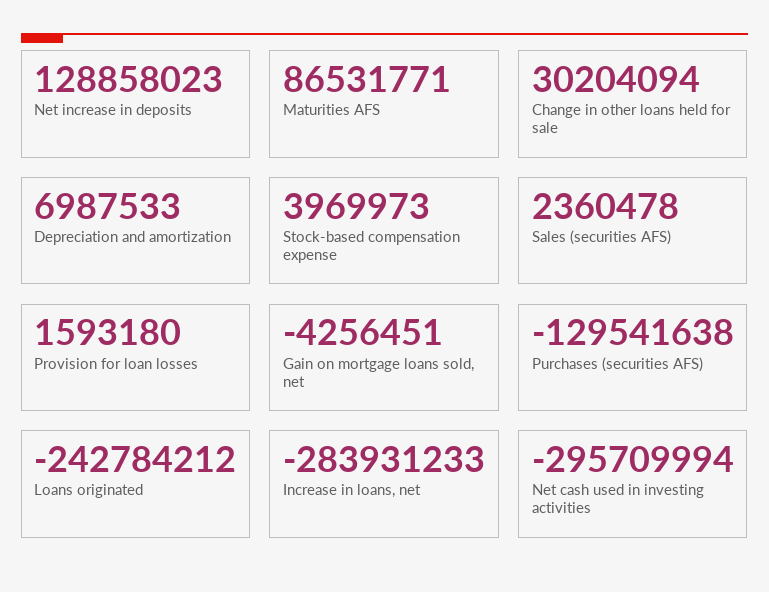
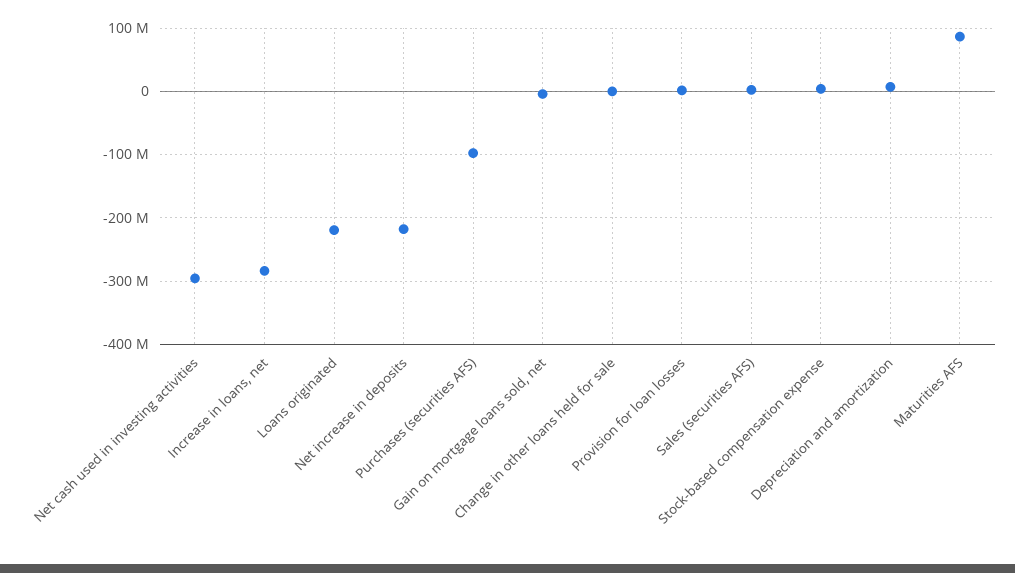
  {
-   "Net increase in deposits": 128858023,
+   "Net increase in deposits": -220000000,
    "Maturities AFS": 86531771,
-   "Change in other loans held for sale": 30204094,
+   "Change in other loans held for sale": 0,
    "Depreciation and amortization": 6987533,
    "Stock-based compensation expense": 3969973,
    "Sales (securities AFS)": 2360478,
    "Provision for loan losses": 1593180,
    "Gain on mortgage loans sold, net": -4256451,
-   "Purchases (securities AFS)": -129541638,
+   "Purchases (securities AFS)": -100000000,
-   "Loans originated": -242784212,
+   "Loans originated": -220000000,
    "Increase in loans, net": -283931233,
    "Net cash used in investing activities": -295709994
  }

